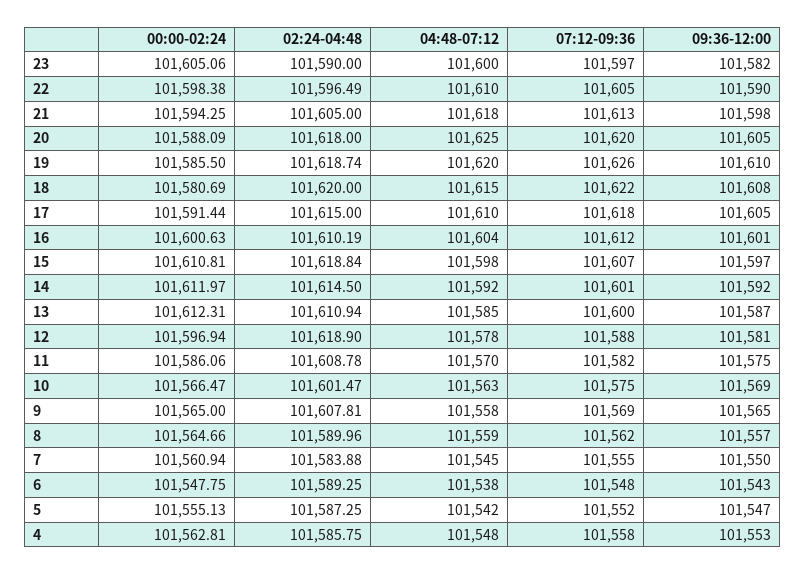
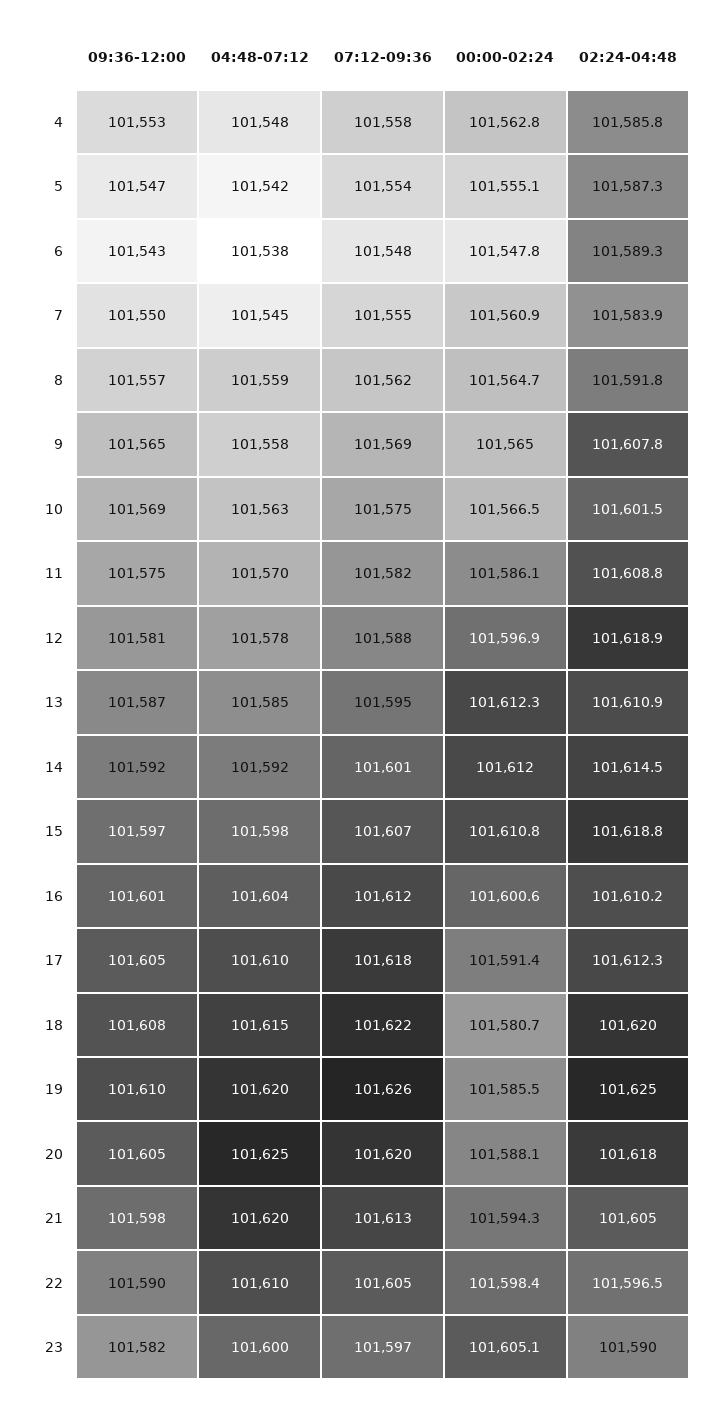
  {
    "00:00-02:24": {
      "23": 101605.06,
      "22": 101598.38,
      "21": 101594.25,
      "20": 101588.09,
      "19": 101585.5,
      "18": 101580.69,
      "17": 101591.44,
      "16": 101600.63,
      "15": 101610.81,
      "14": 101611.97,
      "13": 101612.31,
      "12": 101596.94,
      "11": 101586.06,
      "10": 101566.47,
      "9": 101565,
      "8": 101564.66,
      "7": 101560.94,
      "6": 101547.75,
      "5": 101555.13,
      "4": 101562.81
    },
    "02:24-04:48": {
      "23": 101590,
      "22": 101596.49,
      "21": 101605,
      "20": 101618,
-     "19": 101618.74,
+     "19": 101625,
      "18": 101620,
-     "17": 101615,
+     "17": 101612.3,
      "16": 101610.19,
      "15": 101618.84,
      "14": 101614.5,
      "13": 101610.94,
      "12": 101618.9,
      "11": 101608.78,
      "10": 101601.47,
      "9": 101607.81,
-     "8": 101589.96,
+     "8": 101591.8,
      "7": 101583.88,
      "6": 101589.25,
      "5": 101587.25,
      "4": 101585.75
    },
    "04:48-07:12": {
      "23": 101600,
      "22": 101610,
-     "21": 101618,
+     "21": 101620,
      "20": 101625,
      "19": 101620,
      "18": 101615,
      "17": 101610,
      "16": 101604,
      "15": 101598,
      "14": 101592,
      "13": 101585,
      "12": 101578,
      "11": 101570,
      "10": 101563,
      "9": 101558,
      "8": 101559,
      "7": 101545,
      "6": 101538,
      "5": 101542,
      "4": 101548
    },
    "07:12-09:36": {
      "23": 101597,
      "22": 101605,
      "21": 101613,
      "20": 101620,
      "19": 101626,
      "18": 101622,
      "17": 101618,
      "16": 101612,
      "15": 101607,
      "14": 101601,
-     "13": 101600,
+     "13": 101595,
      "12": 101588,
      "11": 101582,
      "10": 101575,
      "9": 101569,
      "8": 101562,
      "7": 101555,
      "6": 101548,
-     "5": 101552,
+     "5": 101554,
      "4": 101558
    },
    "09:36-12:00": {
      "23": 101582,
      "22": 101590,
      "21": 101598,
      "20": 101605,
      "19": 101610,
      "18": 101608,
      "17": 101605,
      "16": 101601,
      "15": 101597,
      "14": 101592,
      "13": 101587,
      "12": 101581,
      "11": 101575,
      "10": 101569,
      "9": 101565,
      "8": 101557,
      "7": 101550,
      "6": 101543,
      "5": 101547,
      "4": 101553
    }
  }

